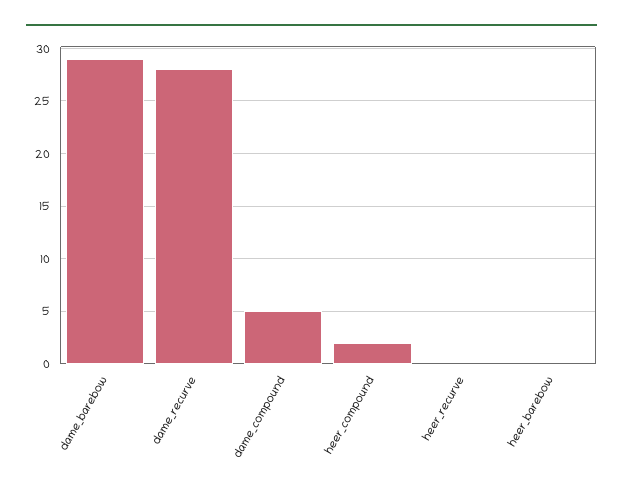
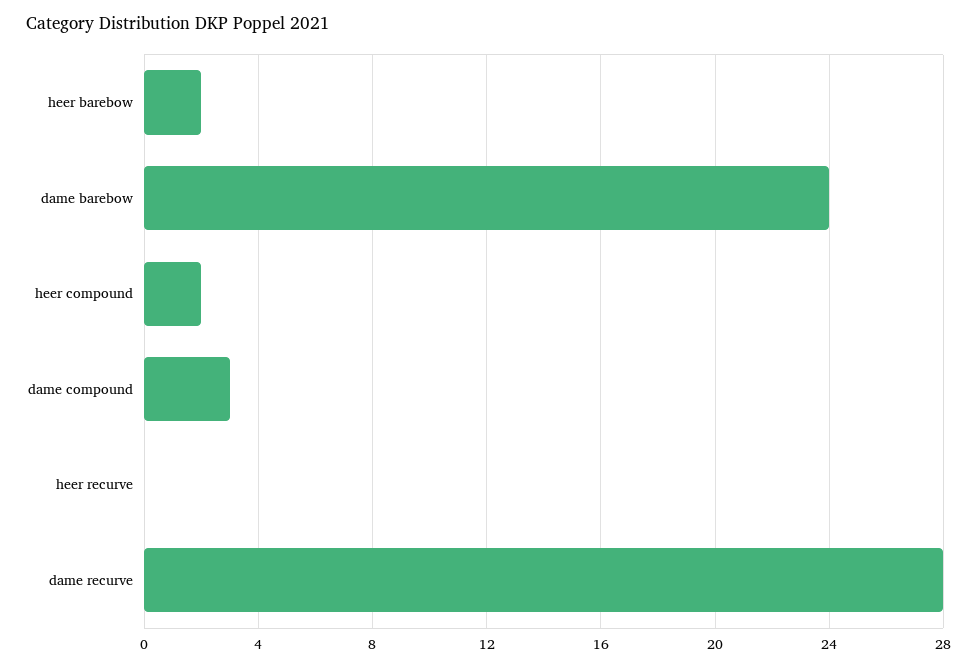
  {
-   "dame_barebow": 29,
+   "dame_barebow": 24,
    "dame_recurve": 28,
-   "dame_compound": 5,
+   "dame_compound": 3,
    "heer_compound": 2,
    "heer_recurve": 0,
-   "heer_barebow": 0
+   "heer_barebow": 2
  }

